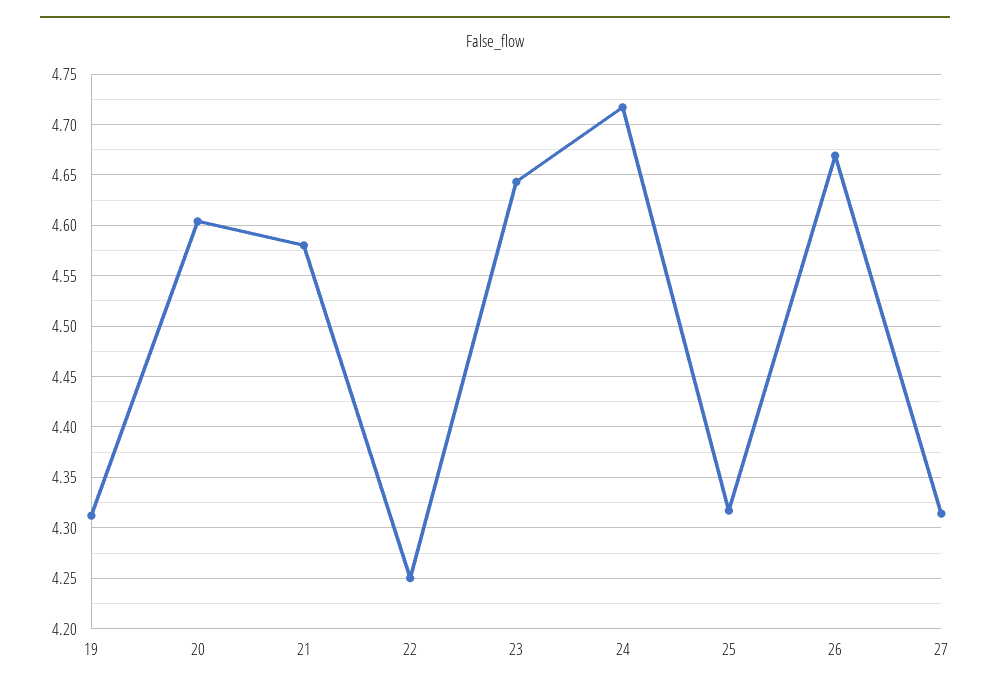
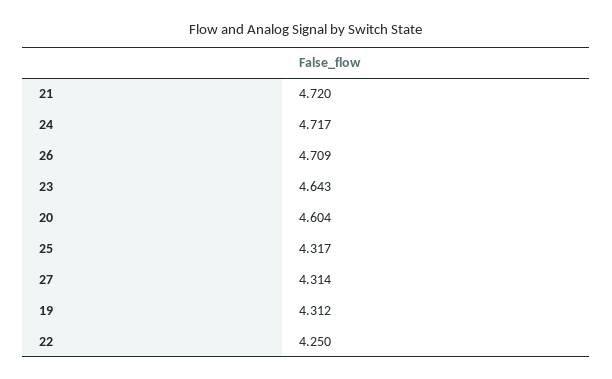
  {
    "19": 4.312,
    "20": 4.604,
-   "21": 4.58,
+   "21": 4.72,
    "22": 4.25,
    "23": 4.643,
    "24": 4.717,
    "25": 4.317,
-   "26": 4.67,
+   "26": 4.709,
    "27": 4.314
  }

